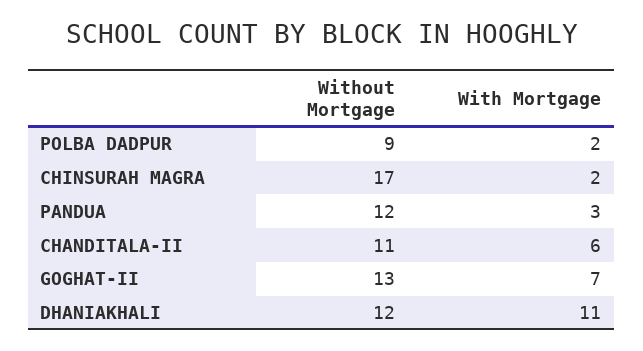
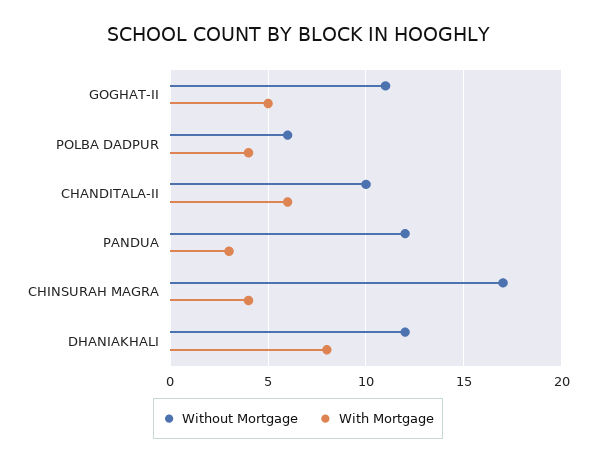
  {
    "Without Mortgage": {
-     "POLBA DADPUR": 9,
+     "POLBA DADPUR": 6,
      "CHINSURAH MAGRA": 17,
      "PANDUA": 12,
-     "CHANDITALA-II": 11,
+     "CHANDITALA-II": 10,
-     "GOGHAT-II": 13,
+     "GOGHAT-II": 11,
      "DHANIAKHALI": 12
    },
    "With Mortgage": {
-     "POLBA DADPUR": 2,
+     "POLBA DADPUR": 4,
-     "CHINSURAH MAGRA": 2,
+     "CHINSURAH MAGRA": 4,
      "PANDUA": 3,
      "CHANDITALA-II": 6,
-     "GOGHAT-II": 7,
+     "GOGHAT-II": 5,
-     "DHANIAKHALI": 11
+     "DHANIAKHALI": 8
    }
  }

